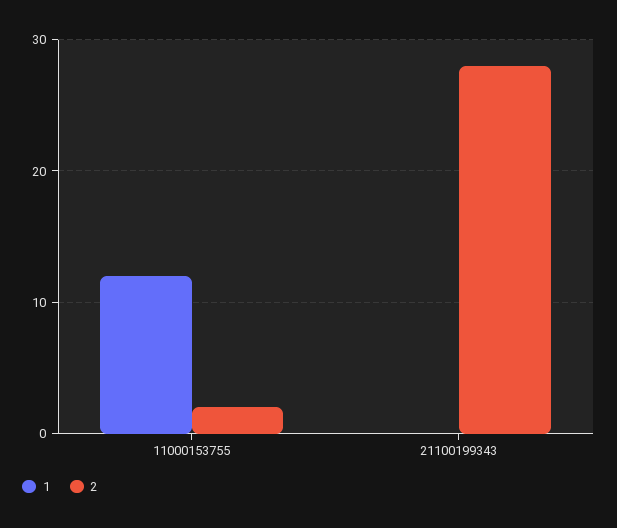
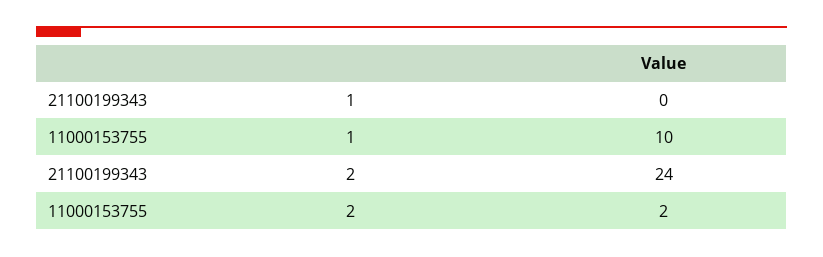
  {
    "1": {
-     "11000153755": 12,
+     "11000153755": 10,
      "21100199343": 0
    },
    "2": {
      "11000153755": 2,
-     "21100199343": 28
+     "21100199343": 24
    }
  }

